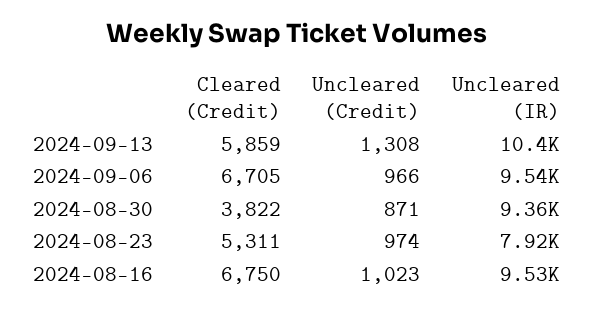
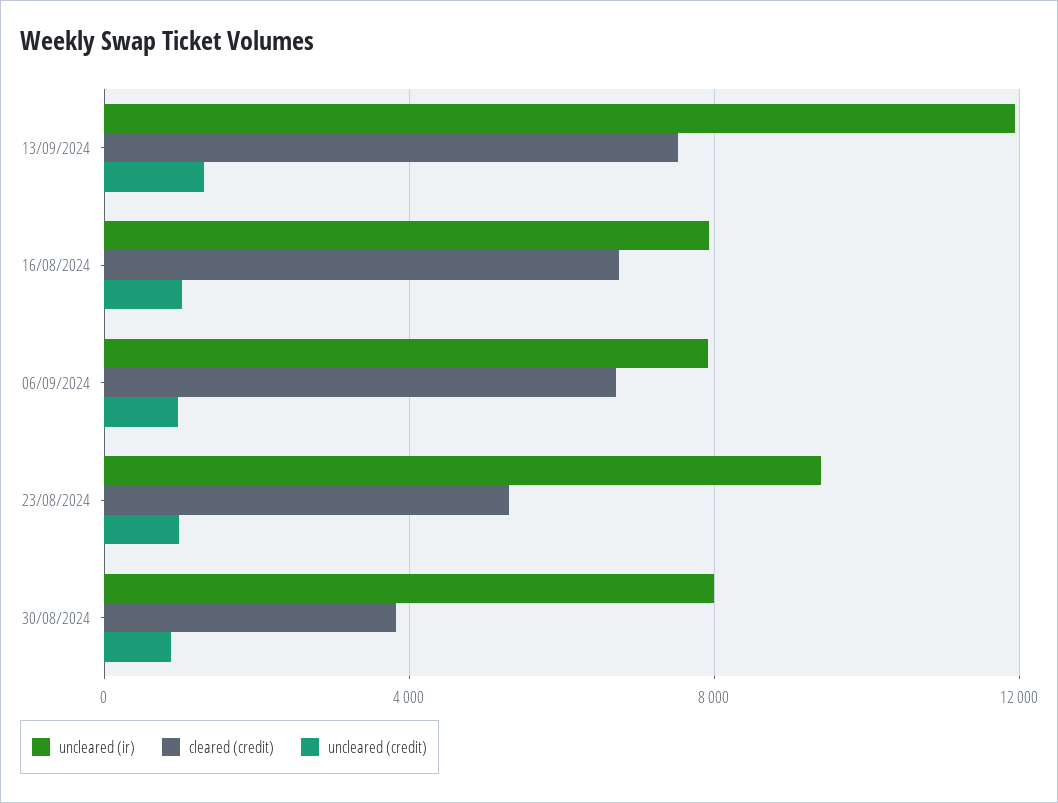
  {
    "Cleared (Credit)": {
-     "2024-09-13": 5859,
+     "2024-09-13": 7500,
      "2024-09-06": 6705,
      "2024-08-30": 3822,
      "2024-08-23": 5311,
      "2024-08-16": 6750
    },
    "Uncleared (Credit)": {
      "2024-09-13": 1308,
      "2024-09-06": 966,
      "2024-08-30": 871,
      "2024-08-23": 974,
      "2024-08-16": 1023
    },
    "Uncleared (IR)": {
-     "2024-09-13": 10400,
+     "2024-09-13": 12000,
-     "2024-09-06": 9540,
+     "2024-09-06": 8000,
-     "2024-08-30": 9360,
+     "2024-08-30": 8000,
-     "2024-08-23": 7920,
+     "2024-08-23": 9500,
-     "2024-08-16": 9530
+     "2024-08-16": 8000
    }
  }

